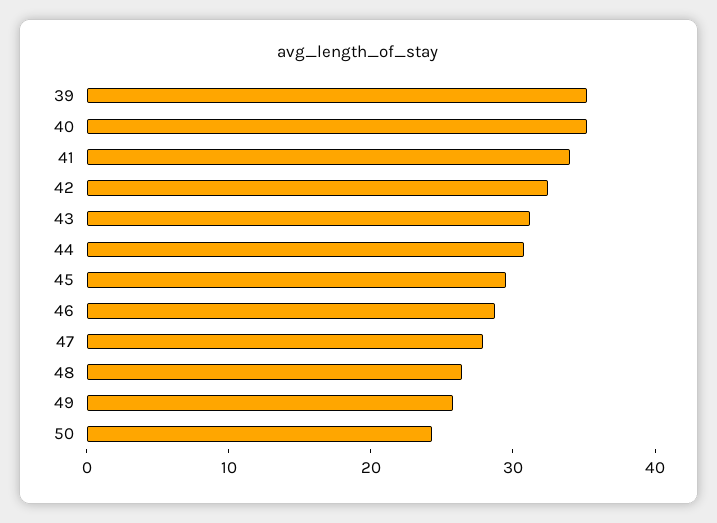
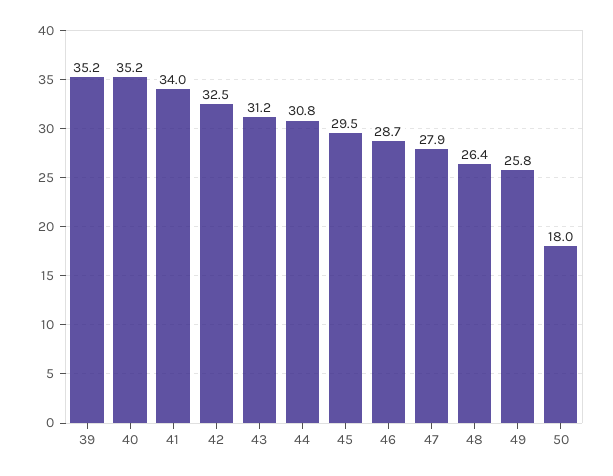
  {
    "39": 35.2,
    "40": 35.2,
    "41": 34,
    "42": 32.5,
    "43": 31.2,
    "44": 30.8,
    "45": 29.5,
    "46": 28.7,
    "47": 27.9,
    "48": 26.4,
    "49": 25.8,
-   "50": 24
+   "50": 18
  }

